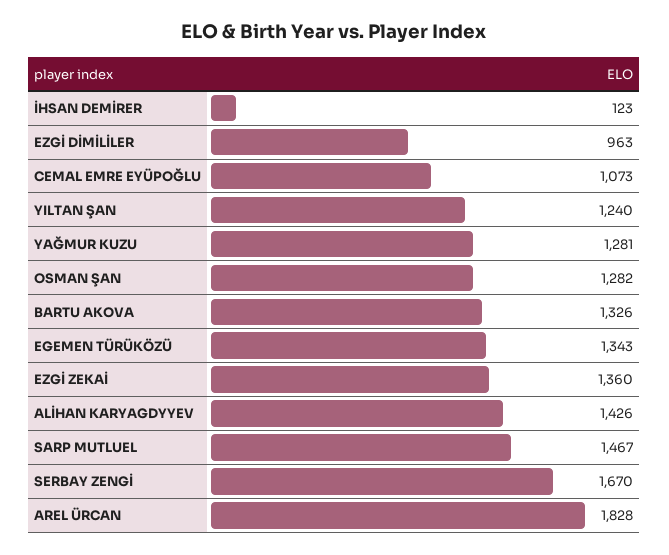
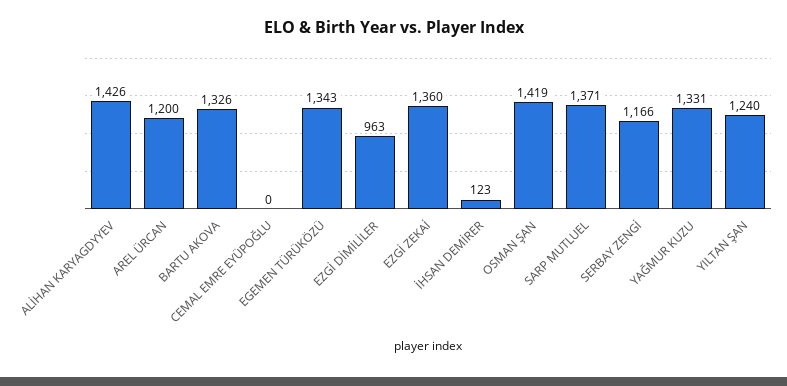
  {
    "İHSAN DEMİRER": 123,
    "EZGİ DİMİLİLER": 963,
-   "CEMAL EMRE EYÜPOĞLU": 1073,
+   "CEMAL EMRE EYÜPOĞLU": 0,
    "YILTAN ŞAN": 1240,
-   "YAĞMUR KUZU": 1281,
+   "YAĞMUR KUZU": 1331,
-   "OSMAN ŞAN": 1282,
+   "OSMAN ŞAN": 1419,
    "BARTU AKOVA": 1326,
    "EGEMEN TÜRÜKÖZÜ": 1343,
    "EZGİ ZEKAİ": 1360,
    "ALİHAN KARYAGDYYEV": 1426,
-   "SARP MUTLUEL": 1467,
+   "SARP MUTLUEL": 1371,
-   "SERBAY ZENGİ": 1670,
+   "SERBAY ZENGİ": 1166,
-   "AREL ÜRCAN": 1828
+   "AREL ÜRCAN": 1200
  }

